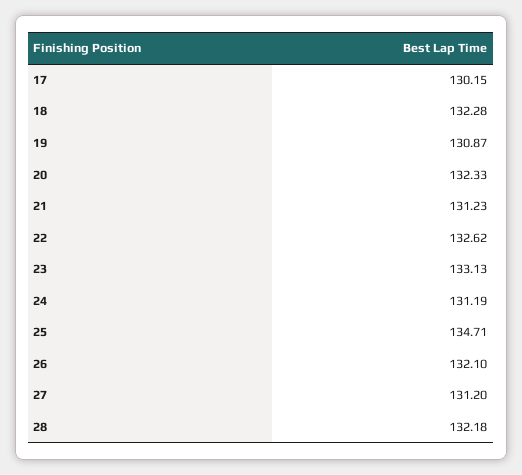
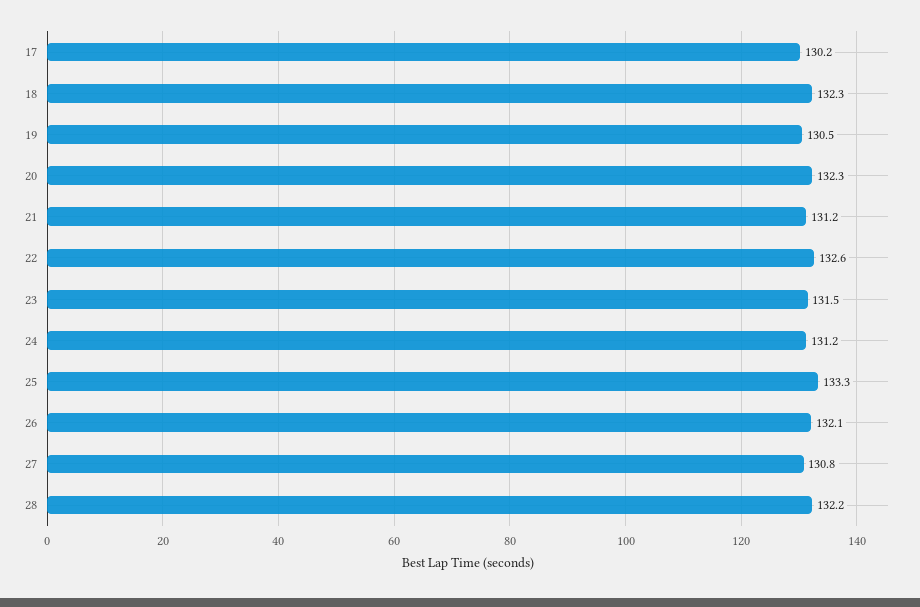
  {
    "17": 130.15,
    "18": 132.28,
-   "19": 130.87,
+   "19": 130.5,
    "20": 132.33,
    "21": 131.23,
    "22": 132.62,
-   "23": 133.13,
+   "23": 131.5,
    "24": 131.19,
-   "25": 134.71,
+   "25": 133.3,
    "26": 132.1,
-   "27": 131.2,
+   "27": 130.8,
    "28": 132.18
  }

